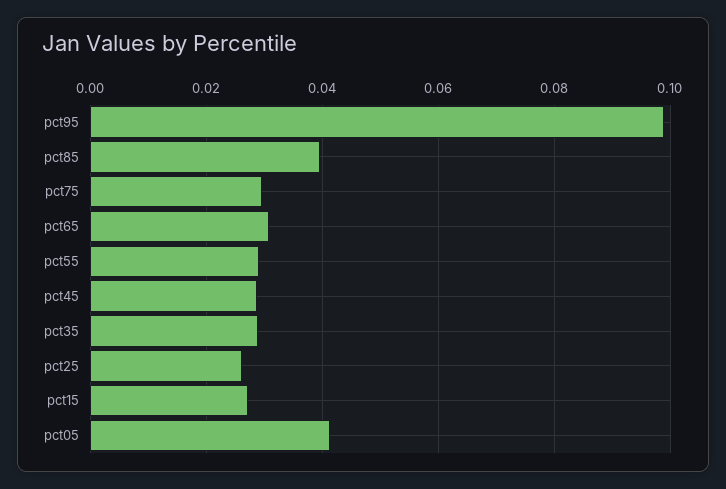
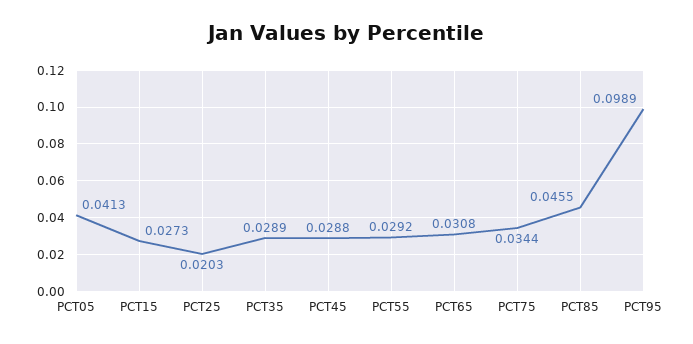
  {
    "pct95": 0.0989,
-   "pct85": 0.04,
+   "pct85": 0.0455,
-   "pct75": 0.03,
+   "pct75": 0.0344,
    "pct65": 0.0308,
    "pct55": 0.0292,
    "pct45": 0.0288,
    "pct35": 0.0289,
-   "pct25": 0.026,
+   "pct25": 0.0203,
    "pct15": 0.0273,
    "pct05": 0.0413
  }

